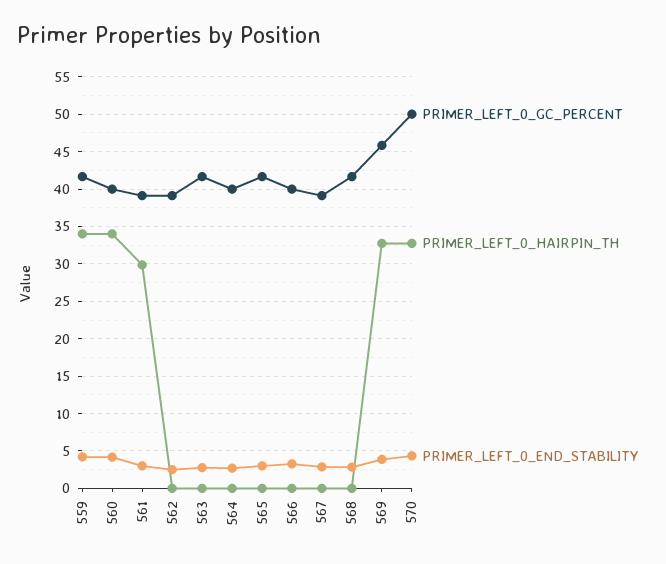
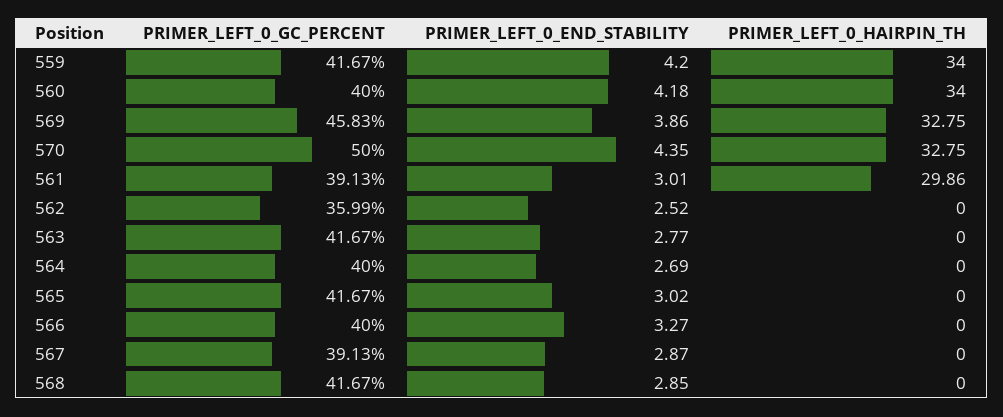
  {
    "PRIMER_LEFT_0_GC_PERCENT": {
      "559": 41.67,
      "560": 40,
      "561": 39.13,
-     "562": 39,
+     "562": 35.99,
      "563": 41.67,
      "564": 40,
      "565": 41.67,
      "566": 40,
      "567": 39.13,
      "568": 41.67,
      "569": 45.83,
      "570": 50
    },
    "PRIMER_LEFT_0_HAIRPIN_TH": {
      "559": 34,
      "560": 34,
      "561": 29.86,
      "562": 0,
      "563": 0,
      "564": 0,
      "565": 0,
      "566": 0,
      "567": 0,
      "568": 0,
      "569": 32.75,
      "570": 32.75
    },
    "PRIMER_LEFT_0_END_STABILITY": {
      "559": 4.2,
      "560": 4.18,
      "561": 3.01,
      "562": 2.52,
      "563": 2.77,
      "564": 2.69,
      "565": 3.02,
      "566": 3.27,
      "567": 2.87,
      "568": 2.85,
      "569": 3.86,
      "570": 4.35
    }
  }

